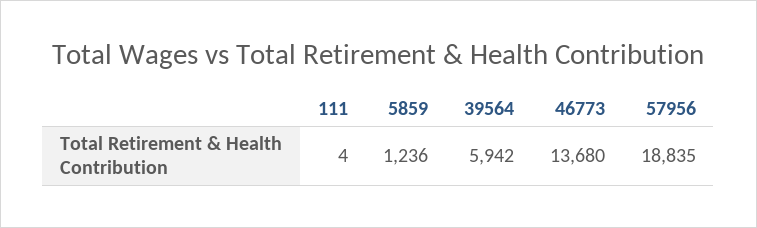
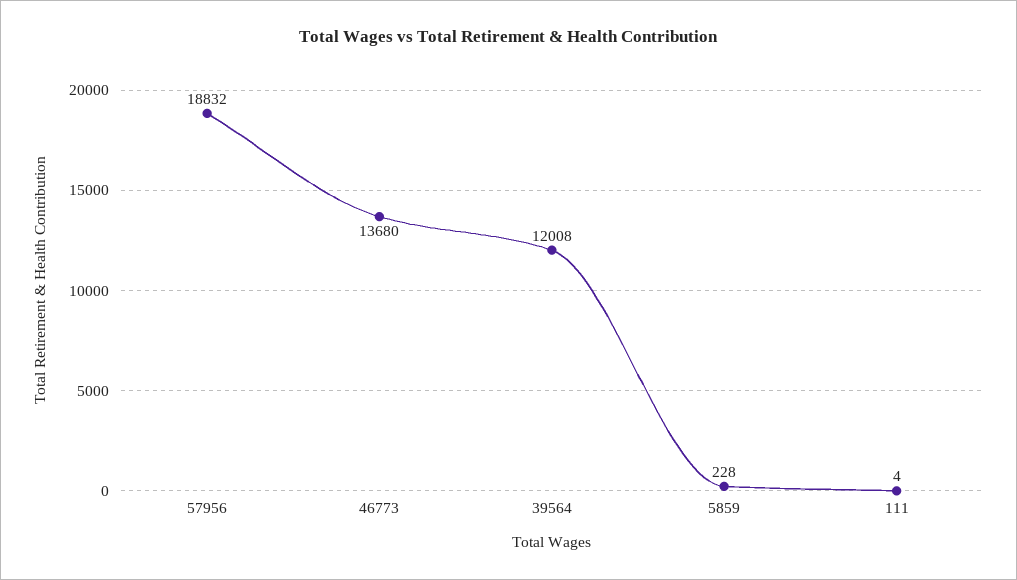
  {
    "111": 4,
-   "5859": 1236,
+   "5859": 228,
-   "39564": 5942,
+   "39564": 12008,
    "46773": 13680,
-   "57956": 18835
+   "57956": 18832
  }

